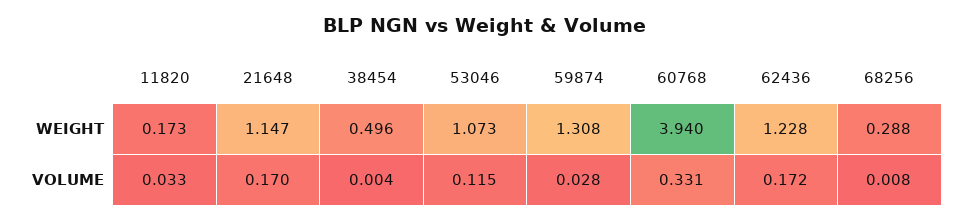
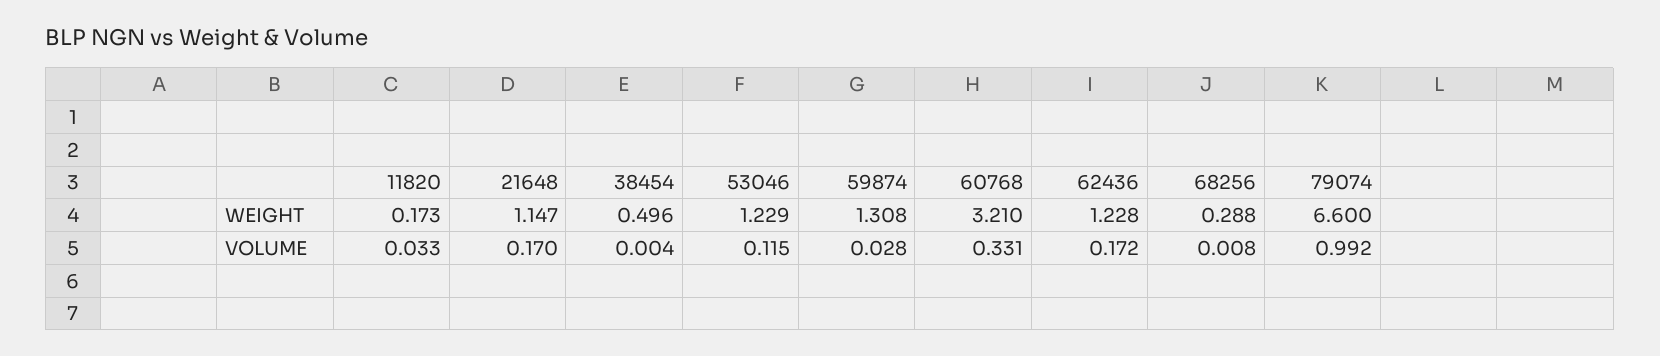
  {
    "11820": {
      "WEIGHT": 0.173,
      "VOLUME": 0.033
    },
    "21648": {
      "WEIGHT": 1.147,
      "VOLUME": 0.17
    },
    "38454": {
      "WEIGHT": 0.496,
      "VOLUME": 0.004
    },
    "53046": {
-     "WEIGHT": 1.073,
+     "WEIGHT": 1.229,
      "VOLUME": 0.115
    },
    "59874": {
      "WEIGHT": 1.308,
      "VOLUME": 0.028
    },
    "60768": {
-     "WEIGHT": 3.94,
+     "WEIGHT": 3.21,
      "VOLUME": 0.331
    },
    "62436": {
      "WEIGHT": 1.228,
      "VOLUME": 0.172
    },
    "68256": {
      "WEIGHT": 0.288,
      "VOLUME": 0.008
-   }
+   },
+   "79074": {
+     "WEIGHT": 6.6,
+     "VOLUME": 0.992
+   }
  }

